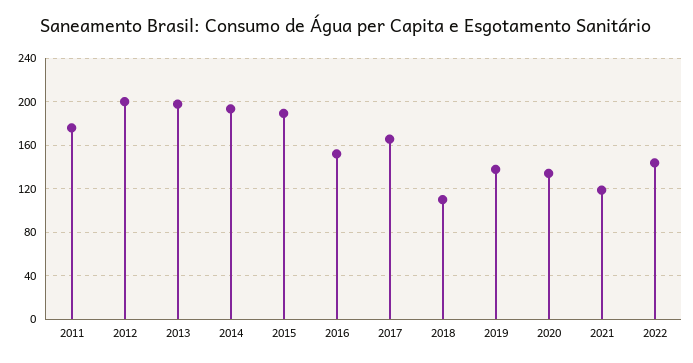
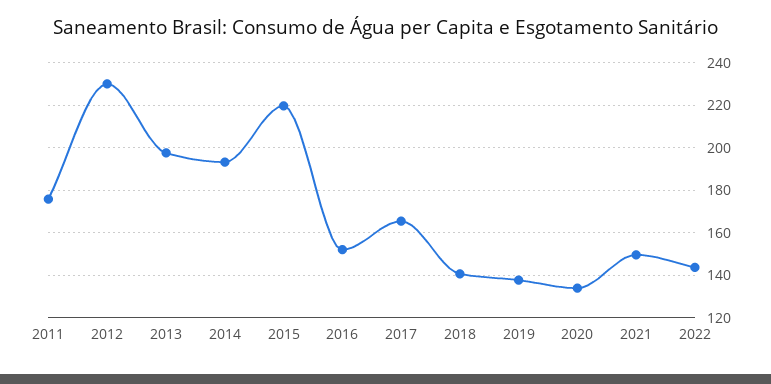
  {
    "2011": 175,
-   "2012": 200,
+   "2012": 230,
    "2013": 200,
    "2014": 195,
-   "2015": 190,
+   "2015": 220,
    "2016": 150,
    "2017": 165,
-   "2018": 110,
+   "2018": 140,
    "2019": 140,
    "2020": 135,
-   "2021": 120,
+   "2021": 150,
    "2022": 145
  }

